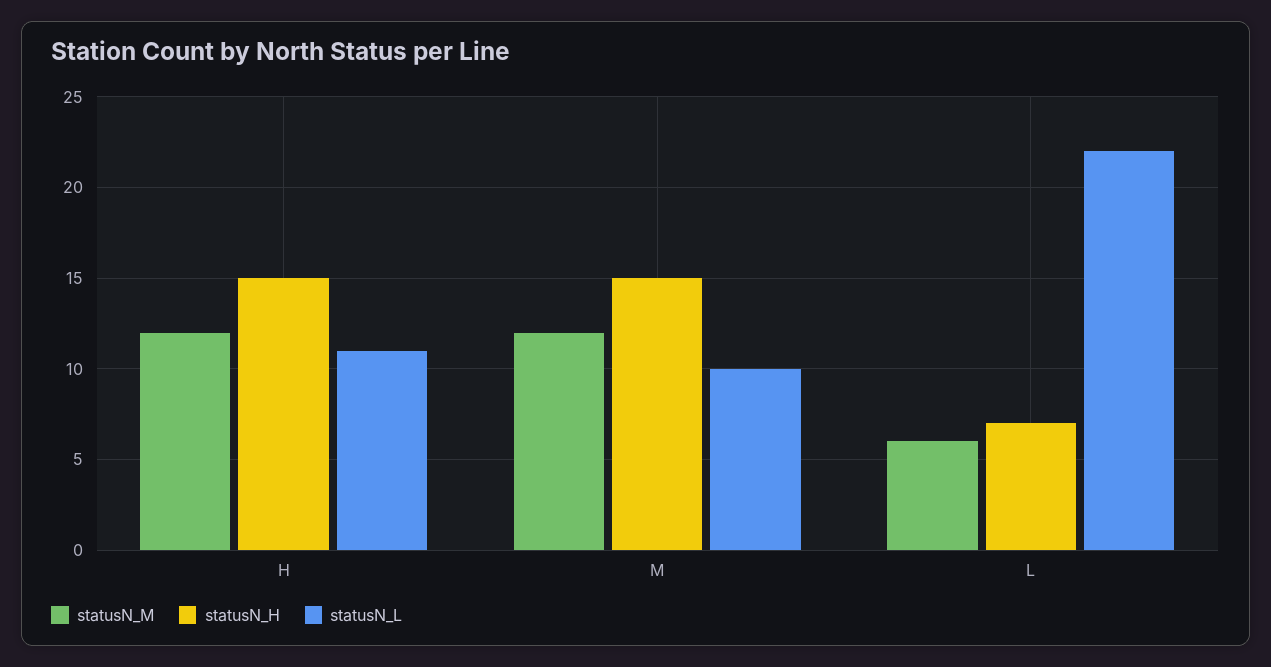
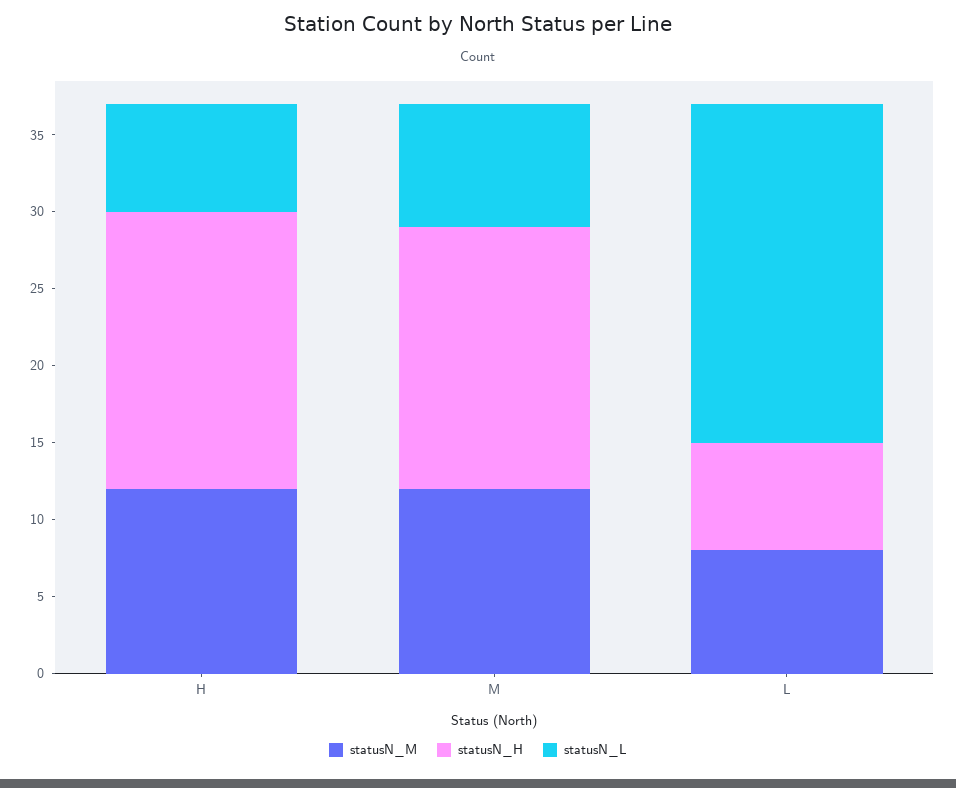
  {
    "statusN_M": {
      "H": 12,
      "M": 12,
-     "L": 6
+     "L": 8
    },
    "statusN_H": {
-     "H": 15,
+     "H": 18,
-     "M": 15,
+     "M": 17,
      "L": 7
    },
    "statusN_L": {
-     "H": 11,
+     "H": 7,
-     "M": 10,
+     "M": 8,
      "L": 22
    }
  }

